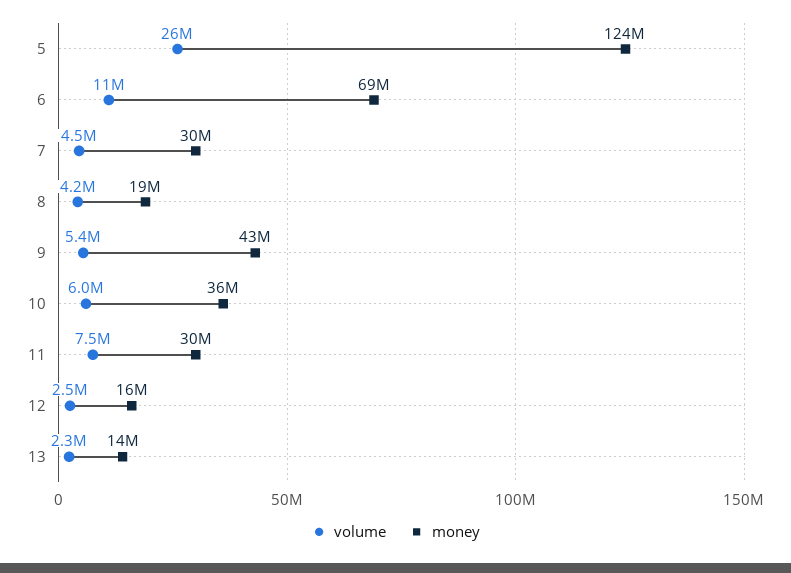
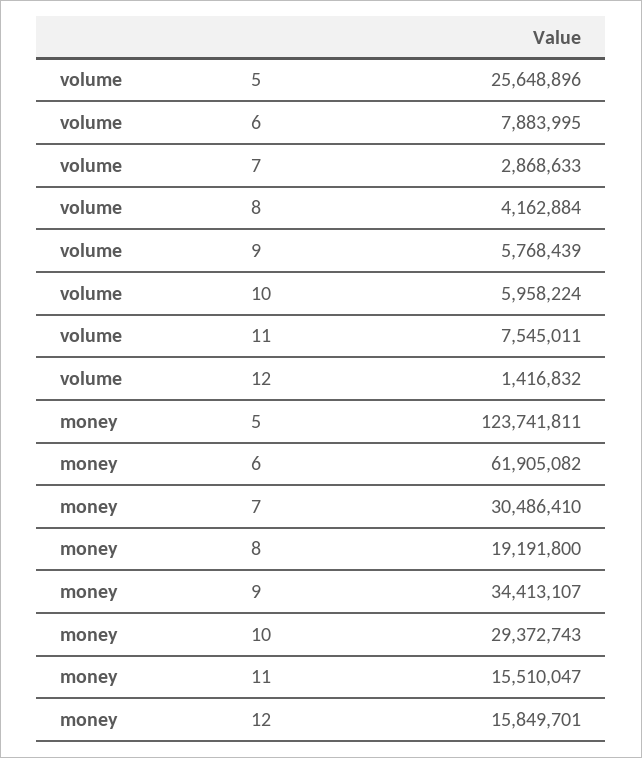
  {
    "volume": {
      "5": 25648896,
-     "6": 11000000,
+     "6": 7883995,
-     "7": 4500000,
+     "7": 2868633,
      "8": 4162884,
-     "9": 5400000,
+     "9": 5768439,
      "10": 5958224,
      "11": 7545011,
-     "12": 2500000,
+     "12": 1416832
-     "13": 2300000
    },
    "money": {
      "5": 123741811,
-     "6": 69000000,
+     "6": 61905082,
      "7": 30486410,
      "8": 19191800,
-     "9": 43000000,
+     "9": 34413107,
-     "10": 36000000,
+     "10": 29372743,
-     "11": 30000000,
+     "11": 15510047,
-     "12": 15849701,
+     "12": 15849701
-     "13": 14000000
    }
  }

